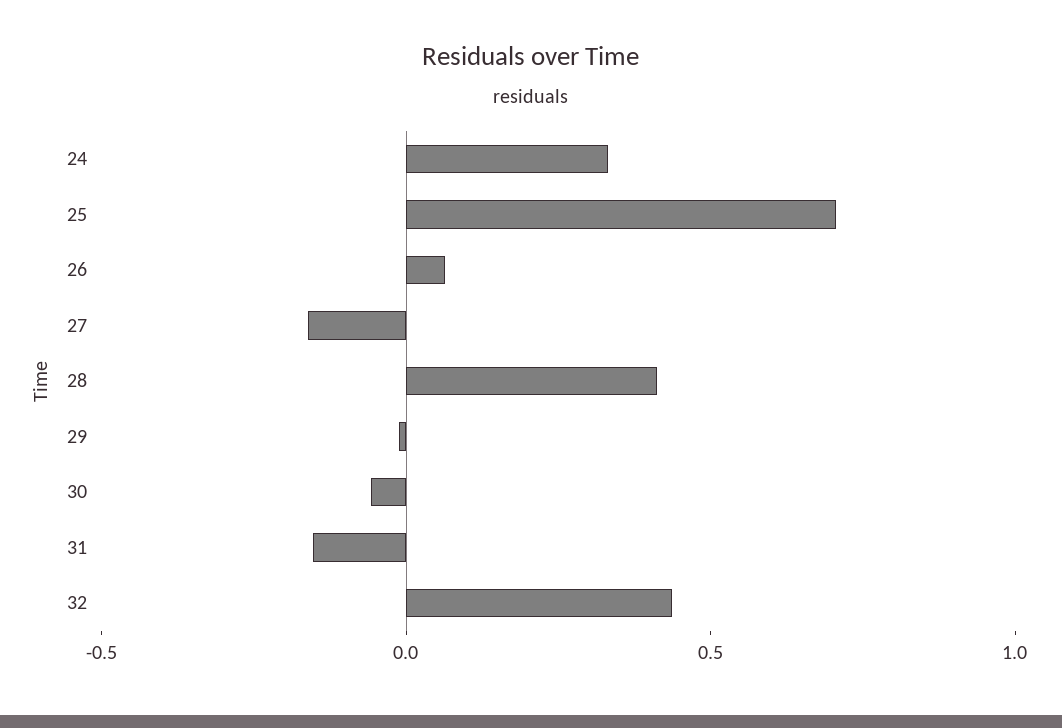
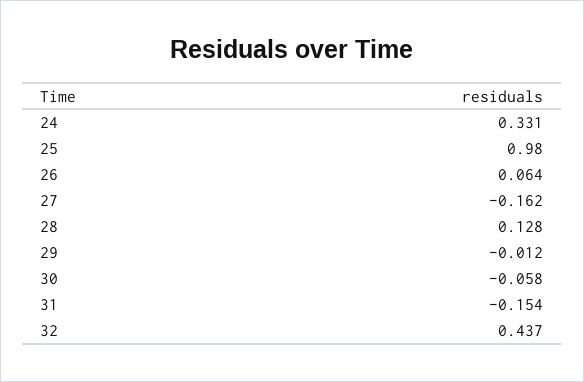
  {
    "24": 0.331,
-   "25": 0.7,
+   "25": 0.98,
    "26": 0.064,
    "27": -0.162,
-   "28": 0.4,
+   "28": 0.128,
    "29": -0.012,
    "30": -0.058,
    "31": -0.154,
    "32": 0.437
  }

